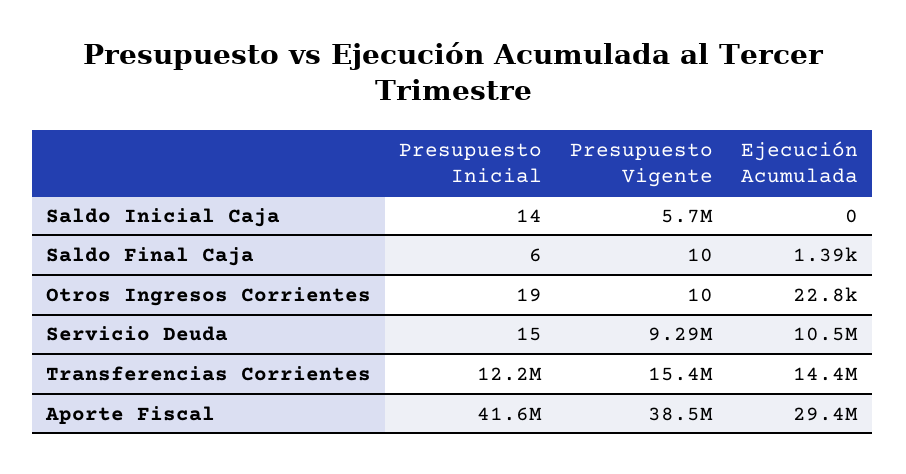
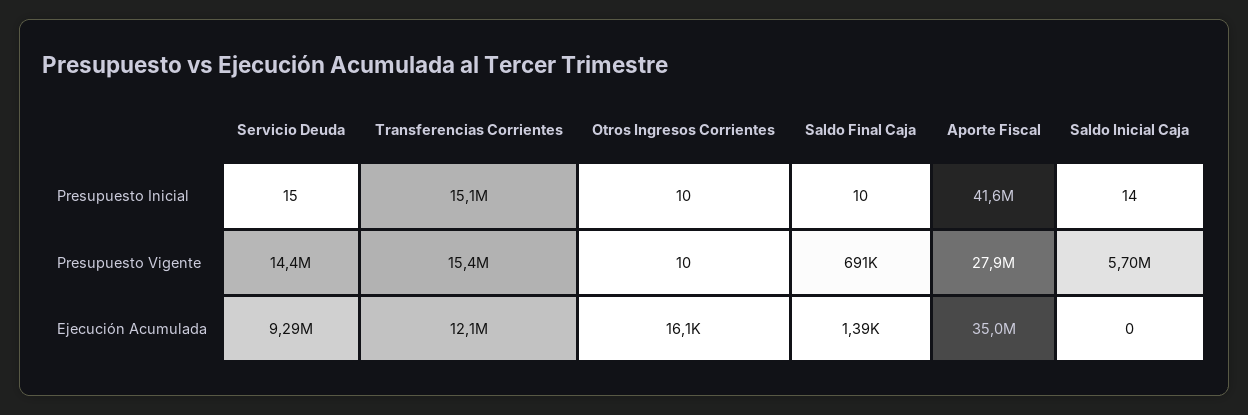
  {
    "Presupuesto Inicial": {
      "Saldo Inicial Caja": 14,
-     "Saldo Final Caja": 6,
+     "Saldo Final Caja": 10,
-     "Otros Ingresos Corrientes": 19,
+     "Otros Ingresos Corrientes": 10,
      "Servicio Deuda": 15,
-     "Transferencias Corrientes": 12200000,
+     "Transferencias Corrientes": 15100000,
      "Aporte Fiscal": 41600000
    },
    "Presupuesto Vigente": {
      "Saldo Inicial Caja": 5700000,
-     "Saldo Final Caja": 10,
+     "Saldo Final Caja": 691000,
      "Otros Ingresos Corrientes": 10,
-     "Servicio Deuda": 9290000,
+     "Servicio Deuda": 14400000,
      "Transferencias Corrientes": 15400000,
-     "Aporte Fiscal": 38500000
+     "Aporte Fiscal": 27900000
    },
    "Ejecución Acumulada": {
      "Saldo Inicial Caja": 0,
      "Saldo Final Caja": 1390,
-     "Otros Ingresos Corrientes": 22800,
+     "Otros Ingresos Corrientes": 16100,
-     "Servicio Deuda": 10500000,
+     "Servicio Deuda": 9290000,
-     "Transferencias Corrientes": 14400000,
+     "Transferencias Corrientes": 12100000,
-     "Aporte Fiscal": 29400000
+     "Aporte Fiscal": 35000000
    }
  }

